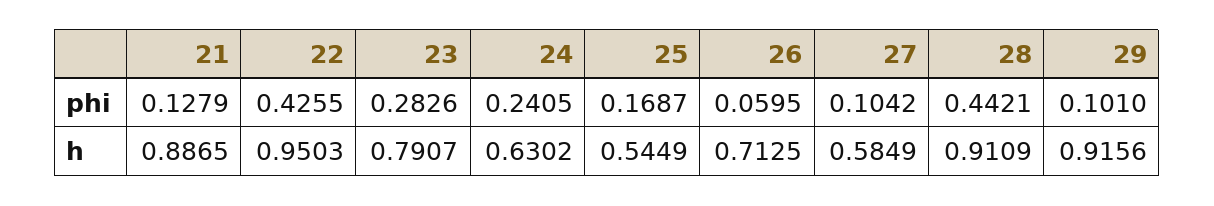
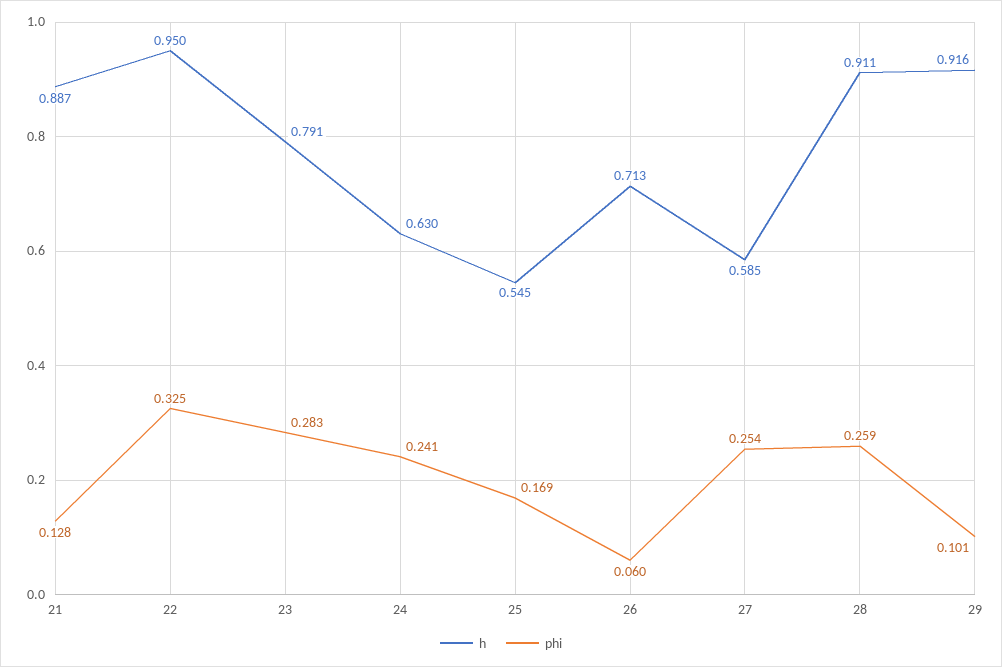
  {
    "phi": {
      "21": 0.1279,
-     "22": 0.4255,
+     "22": 0.325,
      "23": 0.2826,
      "24": 0.2405,
      "25": 0.1687,
      "26": 0.0595,
-     "27": 0.1042,
+     "27": 0.254,
-     "28": 0.4421,
+     "28": 0.259,
      "29": 0.101
    },
    "h": {
      "21": 0.8865,
      "22": 0.9503,
      "23": 0.7907,
      "24": 0.6302,
      "25": 0.5449,
      "26": 0.7125,
      "27": 0.5849,
      "28": 0.9109,
      "29": 0.9156
    }
  }

